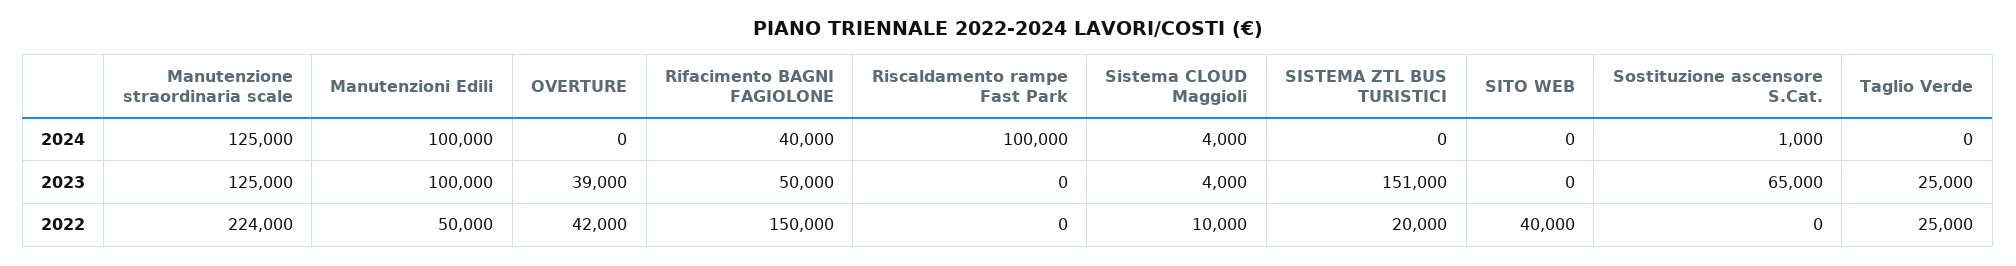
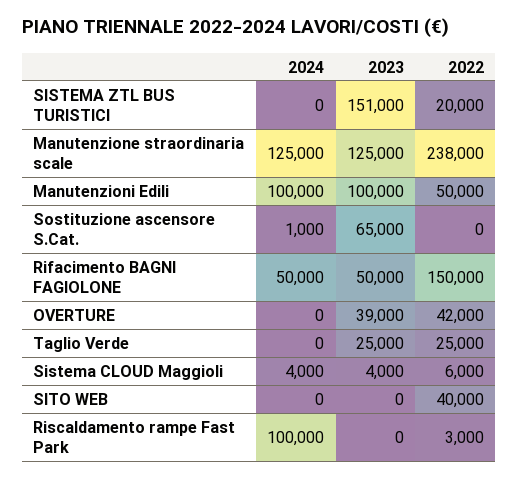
  {
    "Manutenzione straordinaria scale": {
      "2024": 125000,
      "2023": 125000,
-     "2022": 224000
+     "2022": 238000
    },
    "Manutenzioni Edili": {
      "2024": 100000,
      "2023": 100000,
      "2022": 50000
    },
    "OVERTURE": {
      "2024": 0,
      "2023": 39000,
      "2022": 42000
    },
    "Rifacimento BAGNI FAGIOLONE": {
-     "2024": 40000,
+     "2024": 50000,
      "2023": 50000,
      "2022": 150000
    },
    "Riscaldamento rampe Fast Park": {
      "2024": 100000,
      "2023": 0,
-     "2022": 0
+     "2022": 3000
    },
    "Sistema CLOUD Maggioli": {
      "2024": 4000,
      "2023": 4000,
-     "2022": 10000
+     "2022": 6000
    },
    "SISTEMA ZTL BUS TURISTICI": {
      "2024": 0,
      "2023": 151000,
      "2022": 20000
    },
    "SITO WEB": {
      "2024": 0,
      "2023": 0,
      "2022": 40000
    },
    "Sostituzione ascensore S.Cat.": {
      "2024": 1000,
      "2023": 65000,
      "2022": 0
    },
    "Taglio Verde": {
      "2024": 0,
      "2023": 25000,
      "2022": 25000
    }
  }

